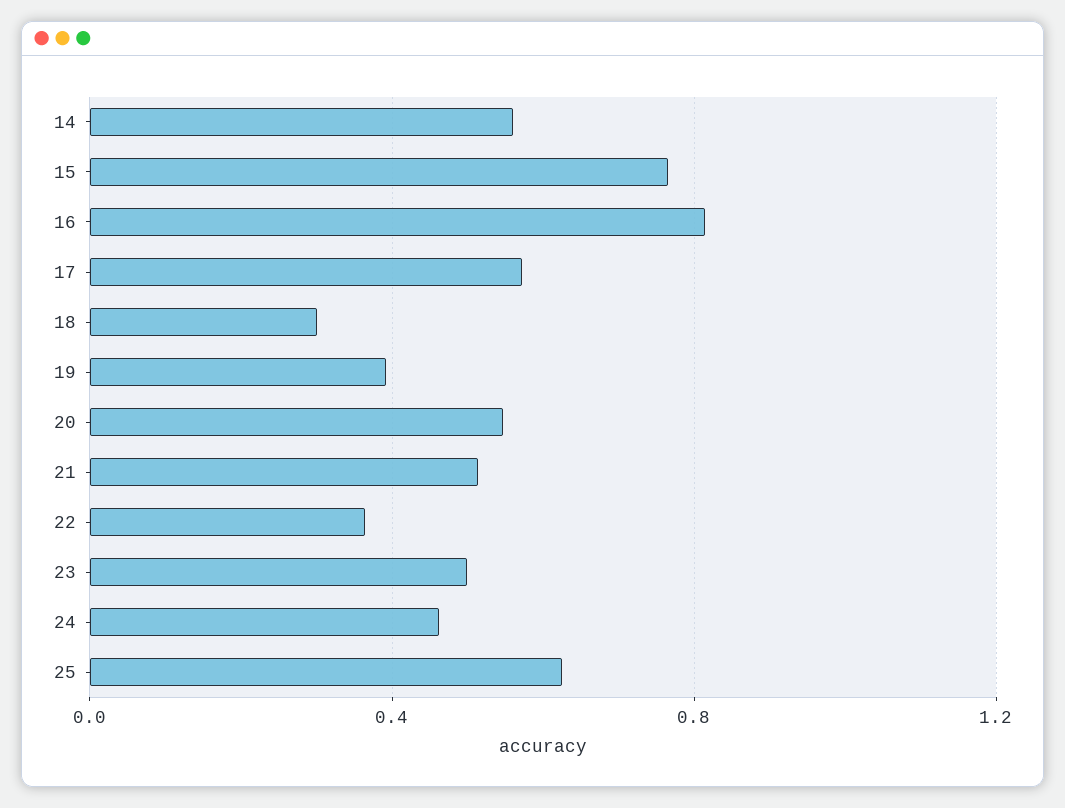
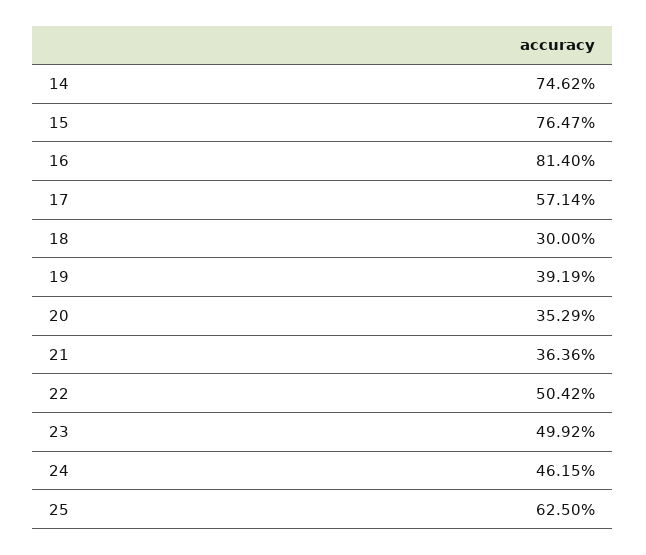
  {
-   "14": 0.55,
+   "14": 0.7462,
    "15": 0.7647,
    "16": 0.814,
    "17": 0.5714,
    "18": 0.3,
    "19": 0.3919,
-   "20": 0.55,
+   "20": 0.3529,
-   "21": 0.5,
+   "21": 0.3636,
-   "22": 0.35,
+   "22": 0.5042,
    "23": 0.4992,
    "24": 0.4615,
    "25": 0.625
  }

